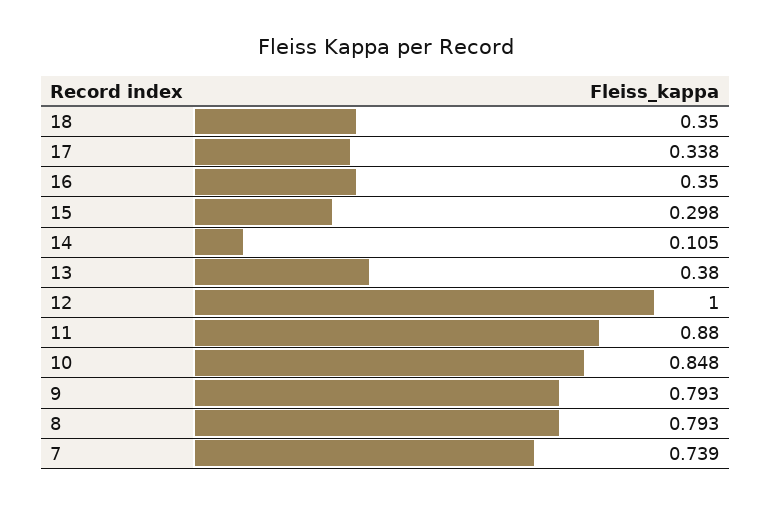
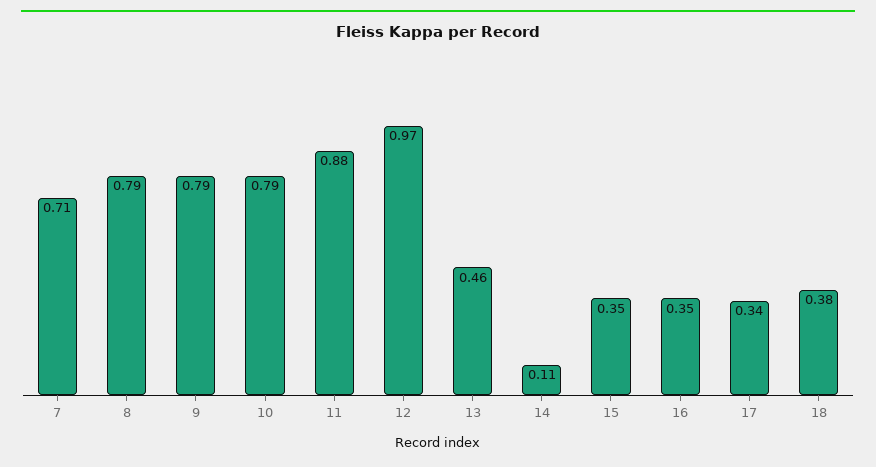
  {
-   "18": 0.35,
+   "18": 0.38,
    "17": 0.338,
    "16": 0.35,
-   "15": 0.298,
+   "15": 0.35,
    "14": 0.105,
-   "13": 0.38,
+   "13": 0.46,
-   "12": 1,
+   "12": 0.97,
    "11": 0.88,
-   "10": 0.848,
+   "10": 0.79,
    "9": 0.793,
    "8": 0.793,
-   "7": 0.739
+   "7": 0.71
  }

